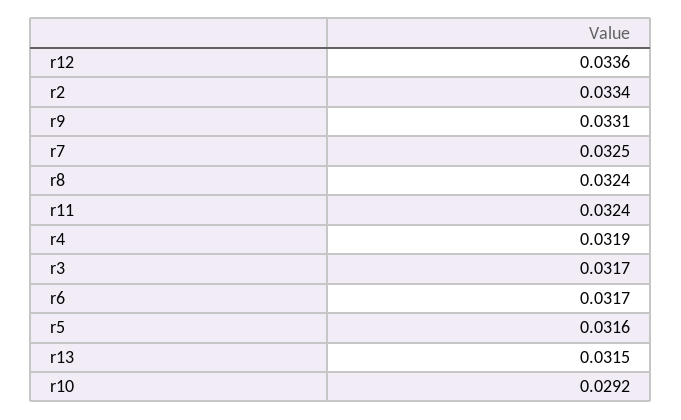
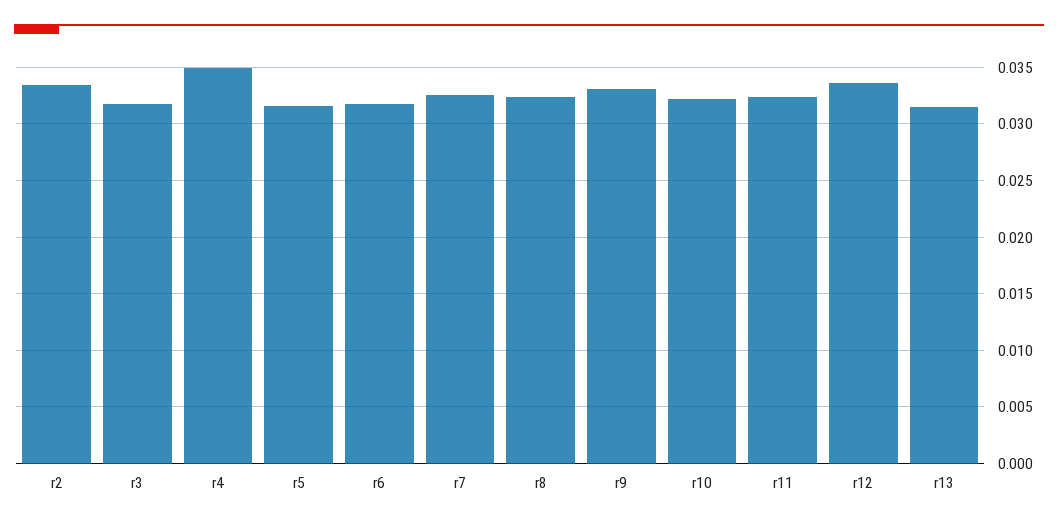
  {
    "r12": 0.0336,
    "r2": 0.0334,
    "r9": 0.0331,
    "r7": 0.0325,
    "r8": 0.0324,
    "r11": 0.0324,
-   "r4": 0.0319,
+   "r4": 0.035,
    "r3": 0.0317,
    "r6": 0.0317,
    "r5": 0.0316,
    "r13": 0.0315,
-   "r10": 0.0292
+   "r10": 0.032
  }

